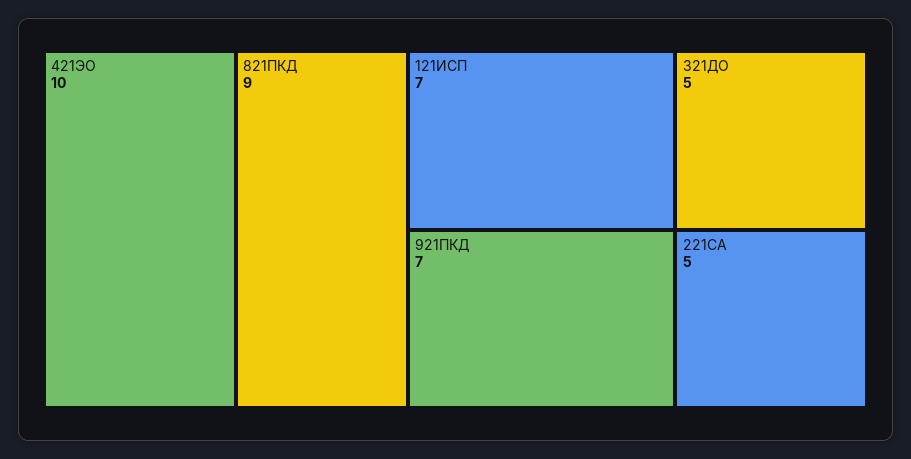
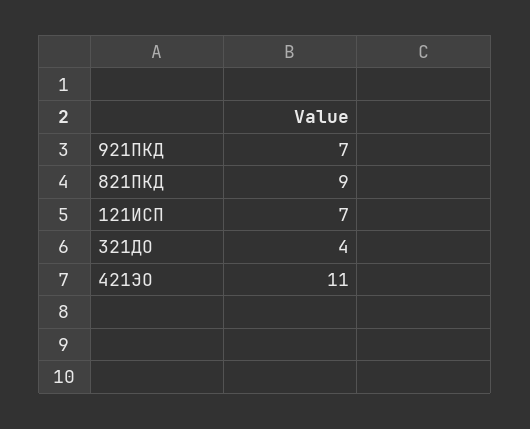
  {
-   "421ЭО": 10,
+   "421ЭО": 11,
    "821ПКД": 9,
    "121ИСП": 7,
    "921ПКД": 7,
-   "321ДО": 5,
+   "321ДО": 4
-   "221СА": 5
  }

